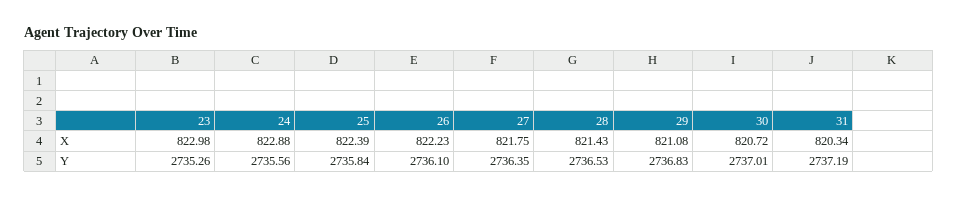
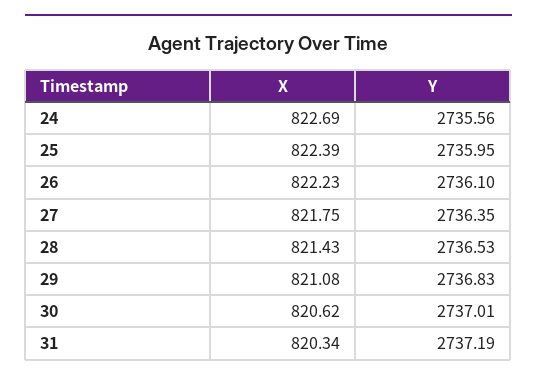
  {
-   "23": {
-     "X": 822.98,
-     "Y": 2735.26
-   },
    "24": {
-     "X": 822.88,
+     "X": 822.69,
      "Y": 2735.56
    },
    "25": {
      "X": 822.39,
-     "Y": 2735.84
+     "Y": 2735.95
    },
    "26": {
      "X": 822.23,
      "Y": 2736.1
    },
    "27": {
      "X": 821.75,
      "Y": 2736.35
    },
    "28": {
      "X": 821.43,
      "Y": 2736.53
    },
    "29": {
      "X": 821.08,
      "Y": 2736.83
    },
    "30": {
-     "X": 820.72,
+     "X": 820.62,
      "Y": 2737.01
    },
    "31": {
      "X": 820.34,
      "Y": 2737.19
    }
  }

